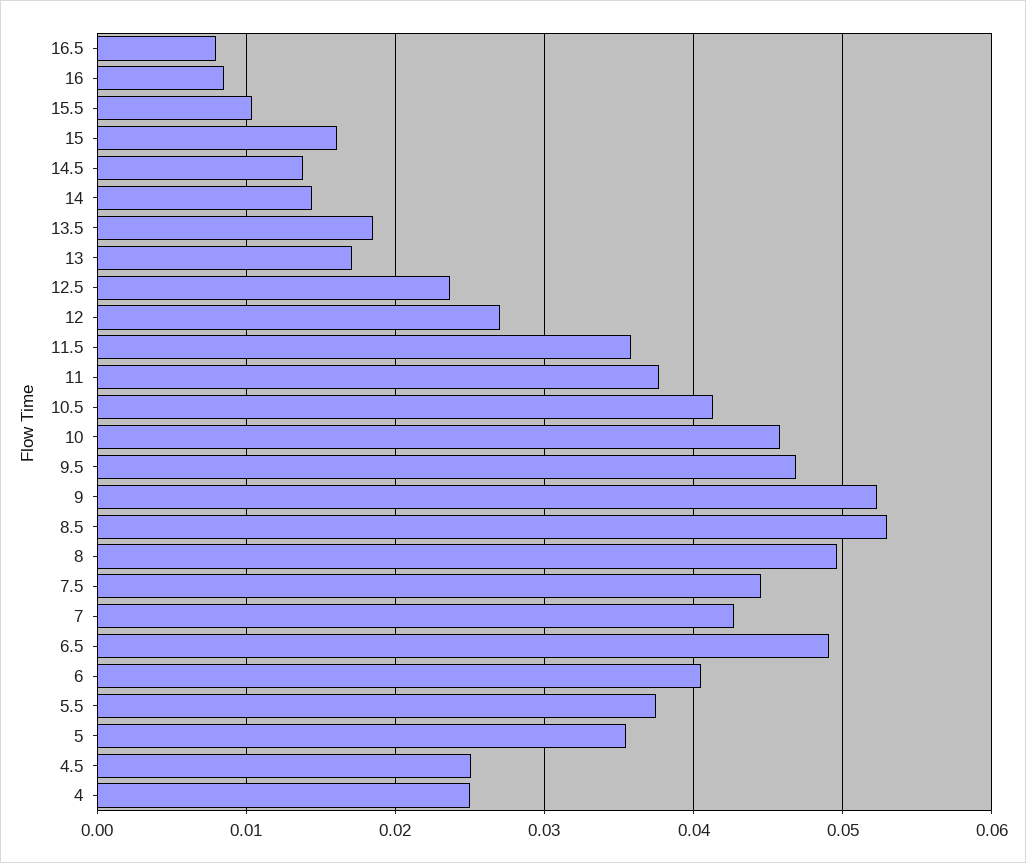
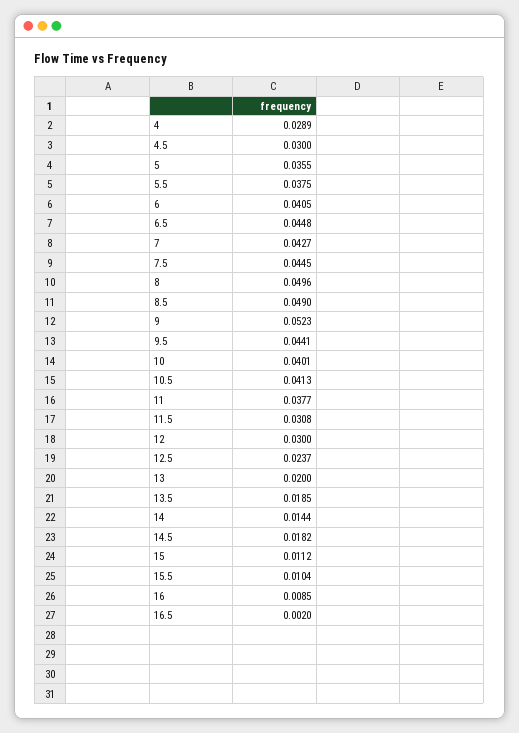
  {
-   "16.5": 0.008,
+   "16.5": 0.002,
    "16": 0.0085,
    "15.5": 0.0104,
-   "15": 0.016,
+   "15": 0.0112,
-   "14.5": 0.014,
+   "14.5": 0.0182,
    "14": 0.0144,
    "13.5": 0.0185,
-   "13": 0.017,
+   "13": 0.02,
    "12.5": 0.0237,
-   "12": 0.027,
+   "12": 0.03,
-   "11.5": 0.036,
+   "11.5": 0.0308,
    "11": 0.0377,
    "10.5": 0.0413,
-   "10": 0.046,
+   "10": 0.0401,
-   "9.5": 0.047,
+   "9.5": 0.0441,
    "9": 0.0523,
-   "8.5": 0.053,
+   "8.5": 0.049,
    "8": 0.0496,
    "7.5": 0.0445,
    "7": 0.0427,
-   "6.5": 0.049,
+   "6.5": 0.0448,
    "6": 0.0405,
    "5.5": 0.0375,
    "5": 0.0355,
-   "4.5": 0.025,
+   "4.5": 0.03,
-   "4": 0.025
+   "4": 0.0289
  }

